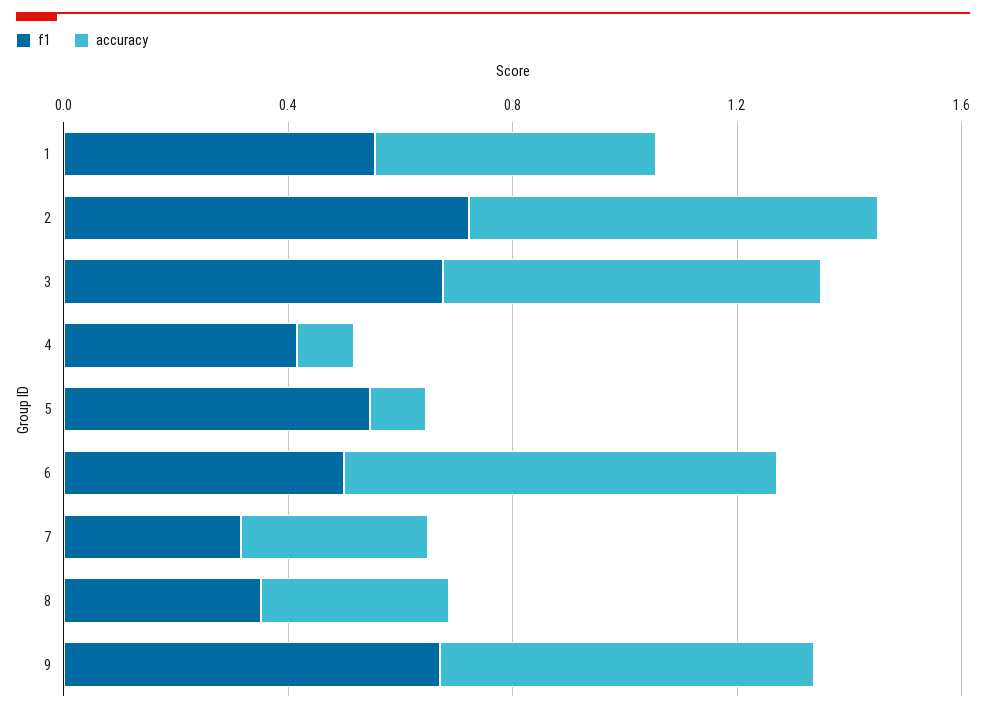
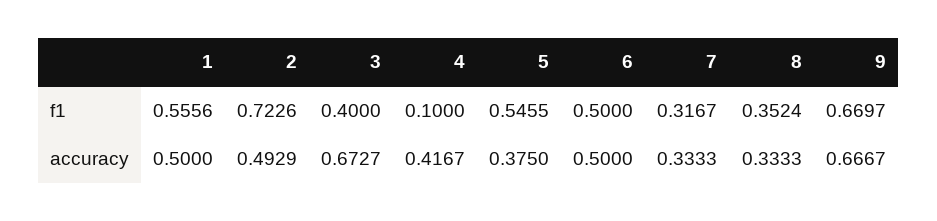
  {
    "f1": {
      "1": 0.5556,
      "2": 0.7226,
-     "3": 0.7,
+     "3": 0.4,
-     "4": 0.4,
+     "4": 0.1,
      "5": 0.5455,
      "6": 0.5,
      "7": 0.3167,
      "8": 0.3524,
      "9": 0.6697
    },
    "accuracy": {
      "1": 0.5,
-     "2": 0.7,
+     "2": 0.4929,
      "3": 0.6727,
-     "4": 0.1,
+     "4": 0.4167,
-     "5": 0.1,
+     "5": 0.375,
-     "6": 0.8,
+     "6": 0.5,
      "7": 0.3333,
      "8": 0.3333,
      "9": 0.6667
    }
  }

